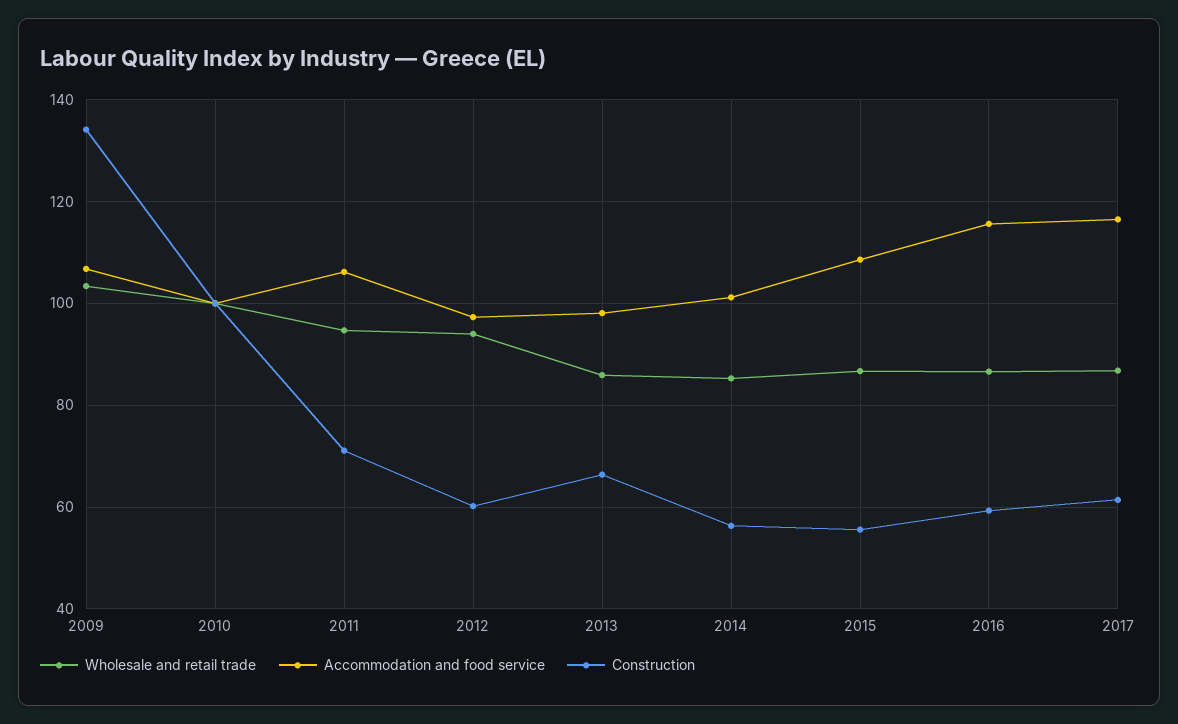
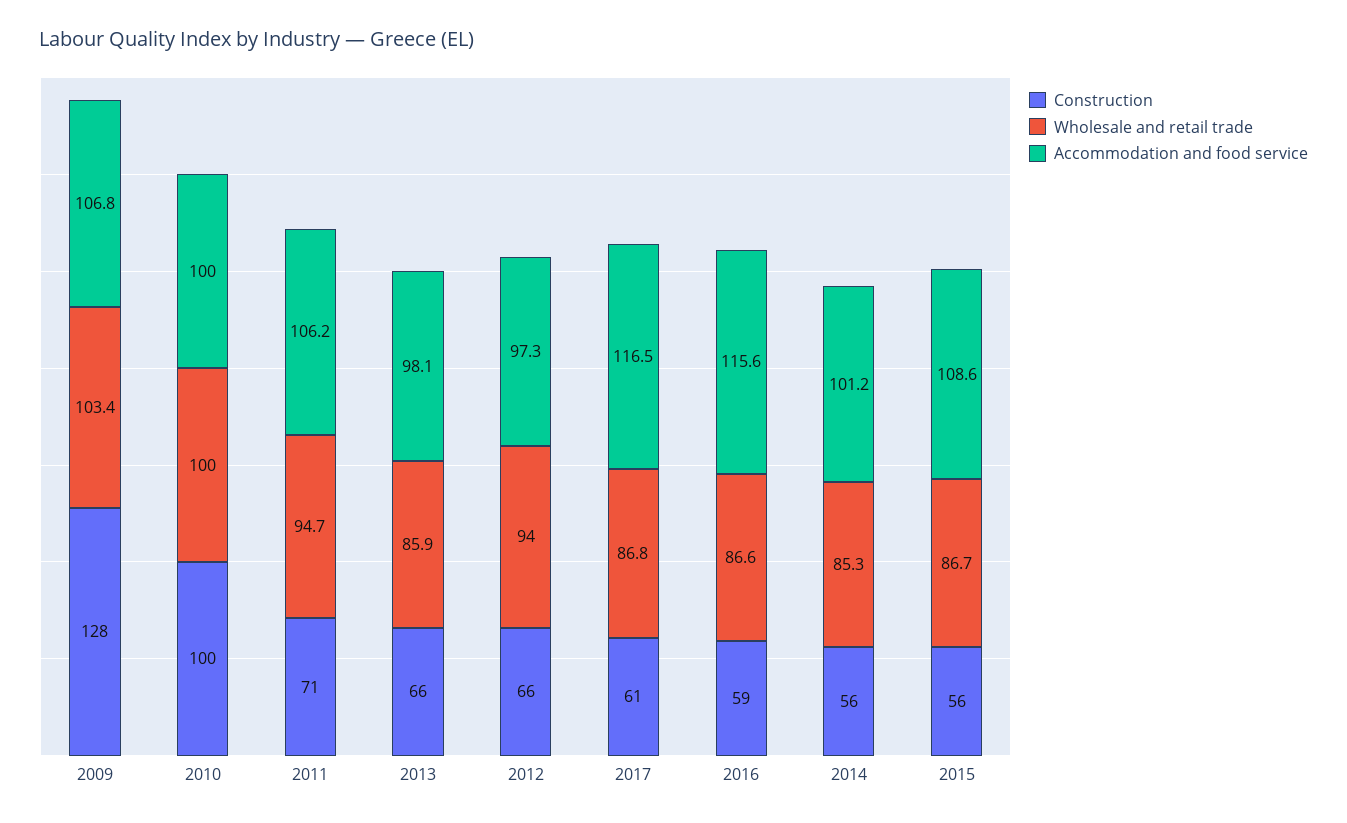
  {
    "Wholesale and retail trade": {
      "2009": 103.4,
      "2010": 100,
      "2011": 94.7,
      "2012": 94,
      "2013": 85.9,
      "2014": 85.3,
      "2015": 86.7,
      "2016": 86.6,
      "2017": 86.8
    },
    "Accommodation and food service": {
      "2009": 106.8,
      "2010": 100,
      "2011": 106.2,
      "2012": 97.3,
      "2013": 98.1,
      "2014": 101.2,
      "2015": 108.6,
      "2016": 115.6,
      "2017": 116.5
    },
    "Construction": {
-     "2009": 134,
+     "2009": 128,
      "2010": 100,
      "2011": 71,
-     "2012": 60,
+     "2012": 66,
      "2013": 66,
      "2014": 56,
      "2015": 56,
      "2016": 59,
      "2017": 61
    }
  }

